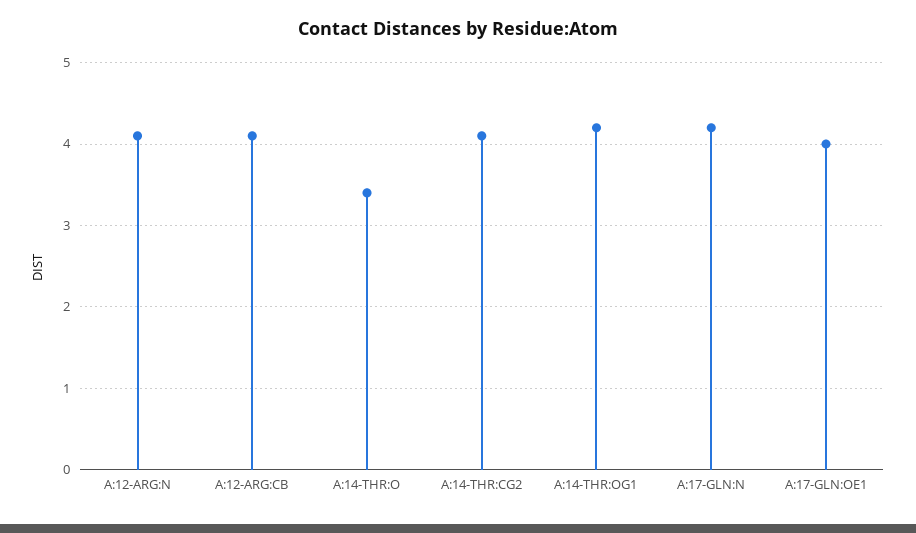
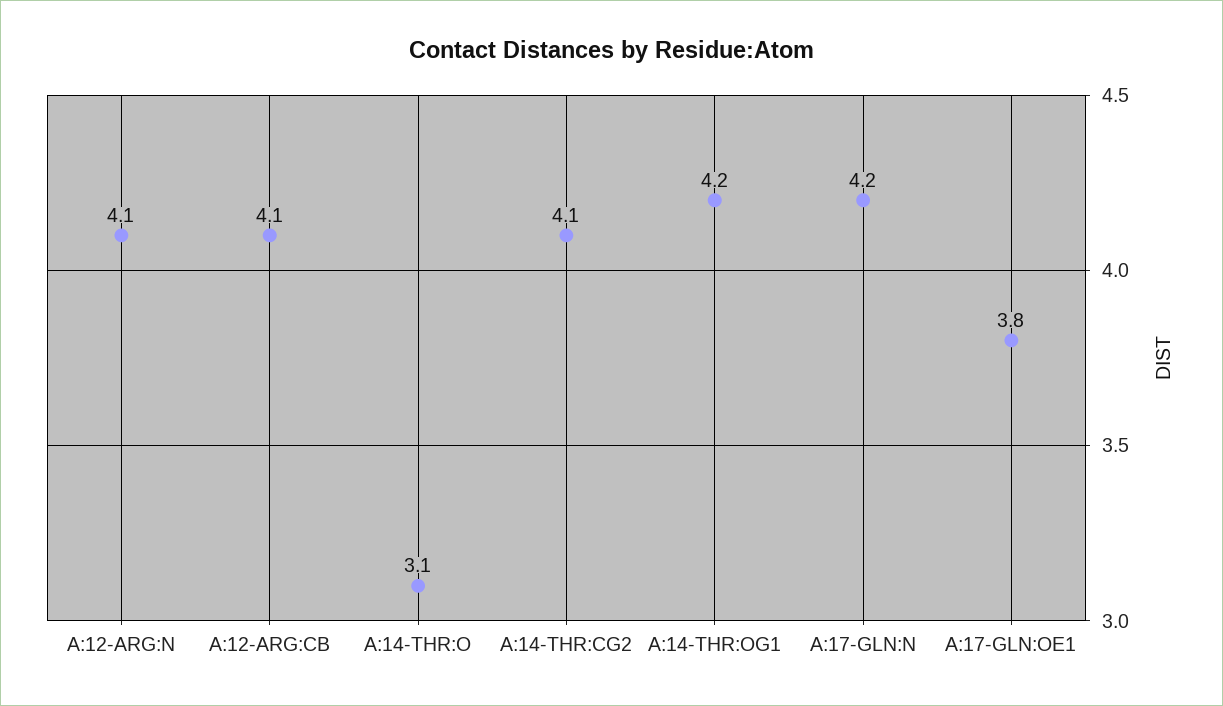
  {
    "A:12-ARG:N": 4.1,
    "A:12-ARG:CB": 4.1,
-   "A:14-THR:O": 3.4,
+   "A:14-THR:O": 3.1,
    "A:14-THR:CG2": 4.1,
    "A:14-THR:OG1": 4.2,
    "A:17-GLN:N": 4.2,
-   "A:17-GLN:OE1": 4
+   "A:17-GLN:OE1": 3.8
  }

